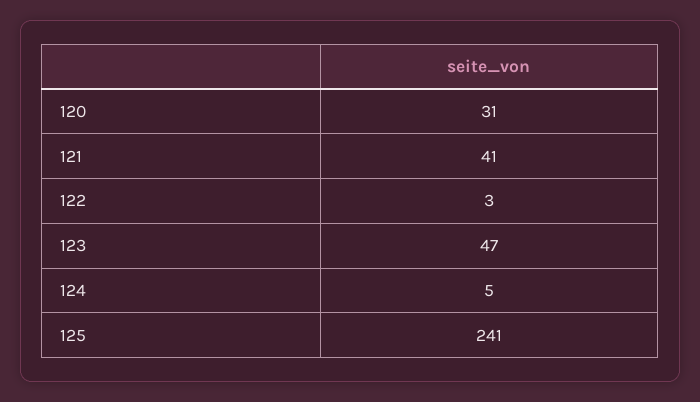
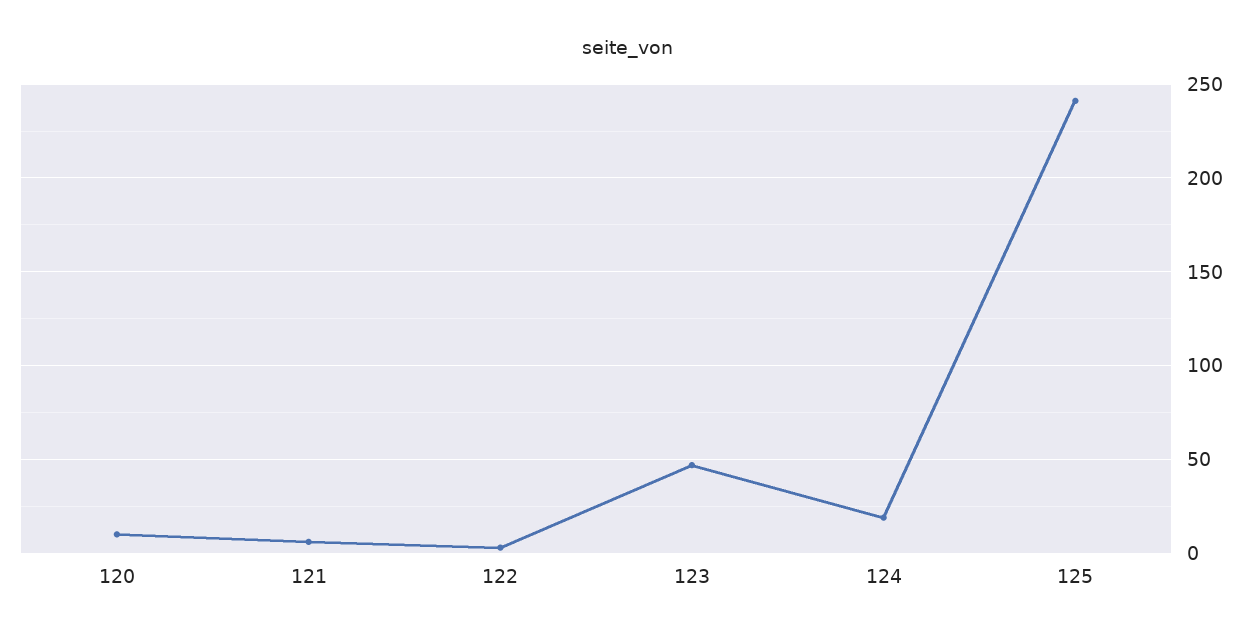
  {
-   "120": 31,
+   "120": 10,
-   "121": 41,
+   "121": 5,
    "122": 3,
    "123": 47,
-   "124": 5,
+   "124": 20,
    "125": 241
  }

